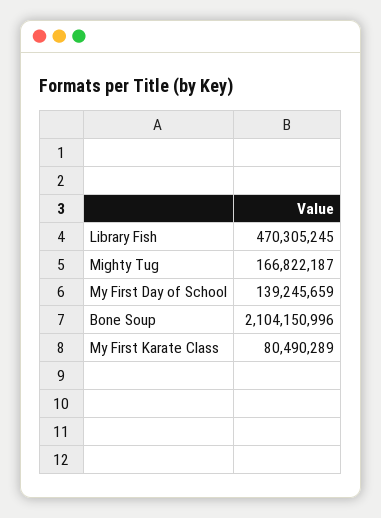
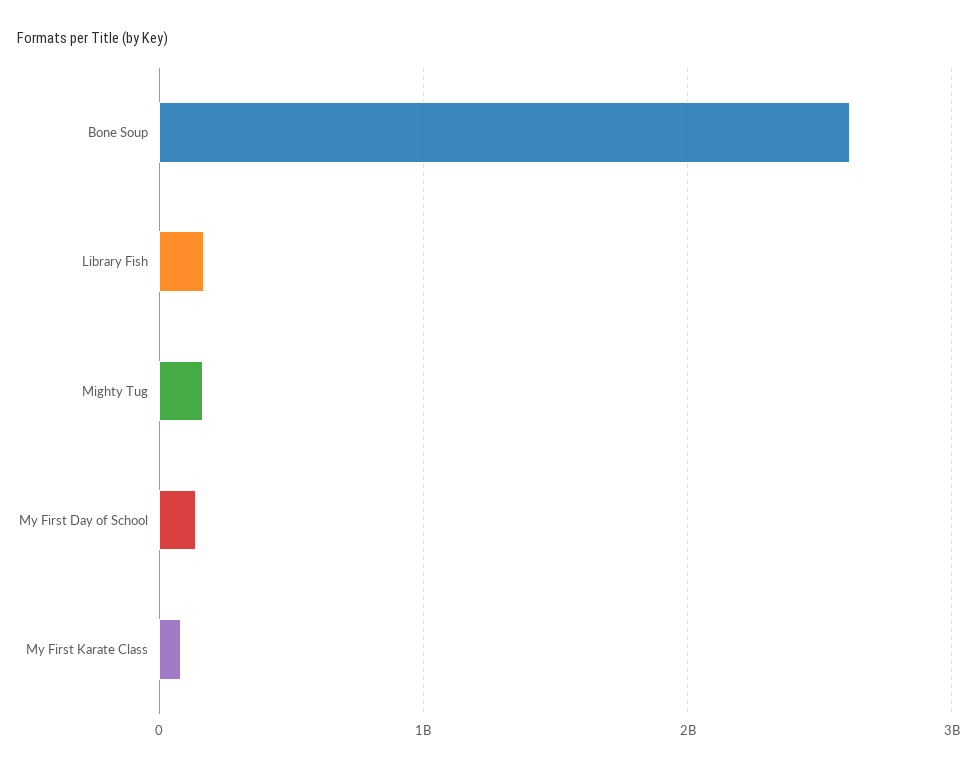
  {
-   "Library Fish": 470305245,
+   "Library Fish": 200000000,
    "Mighty Tug": 166822187,
    "My First Day of School": 139245659,
-   "Bone Soup": 2104150996,
+   "Bone Soup": 2600000000,
    "My First Karate Class": 80490289
  }

